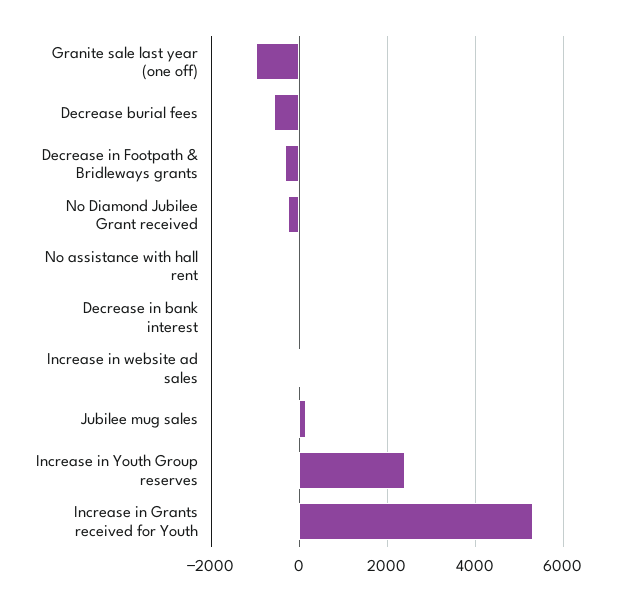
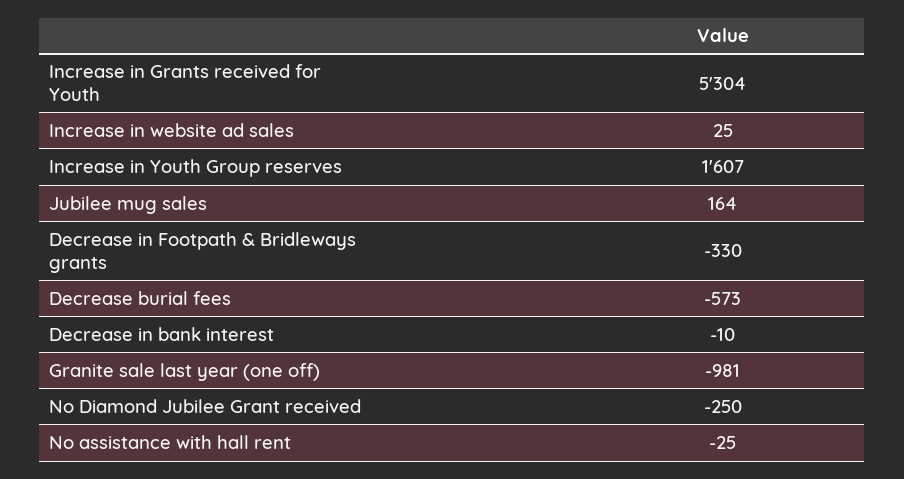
  {
    "Granite sale last year (one off)": -981,
    "Decrease burial fees": -573,
    "Decrease in Footpath & Bridleways grants": -330,
    "No Diamond Jubilee Grant received": -250,
    "No assistance with hall rent": -25,
    "Decrease in bank interest": -10,
    "Increase in website ad sales": 25,
    "Jubilee mug sales": 164,
-   "Increase in Youth Group reserves": 2400,
+   "Increase in Youth Group reserves": 1607,
    "Increase in Grants received for Youth": 5304
  }

